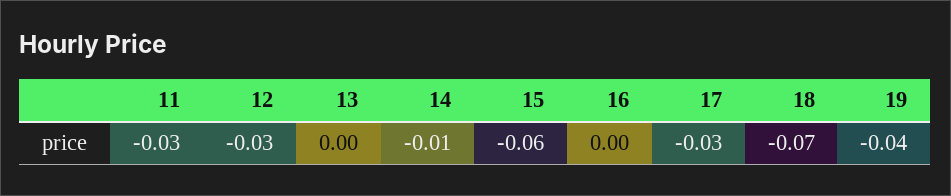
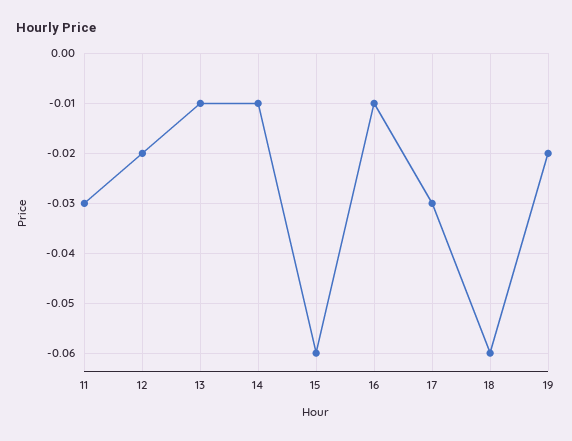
  {
    "11": -0.03,
-   "12": -0.03,
+   "12": -0.02,
-   "13": 0,
+   "13": -0.01,
    "14": -0.01,
    "15": -0.06,
-   "16": 0,
+   "16": -0.01,
    "17": -0.03,
-   "18": -0.07,
+   "18": -0.06,
-   "19": -0.04
+   "19": -0.02
  }

